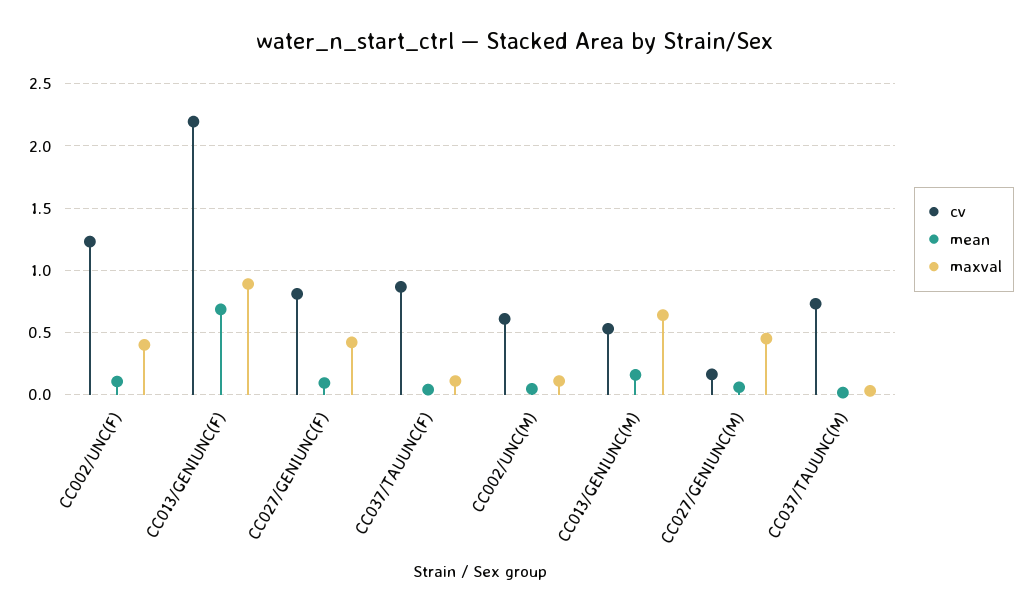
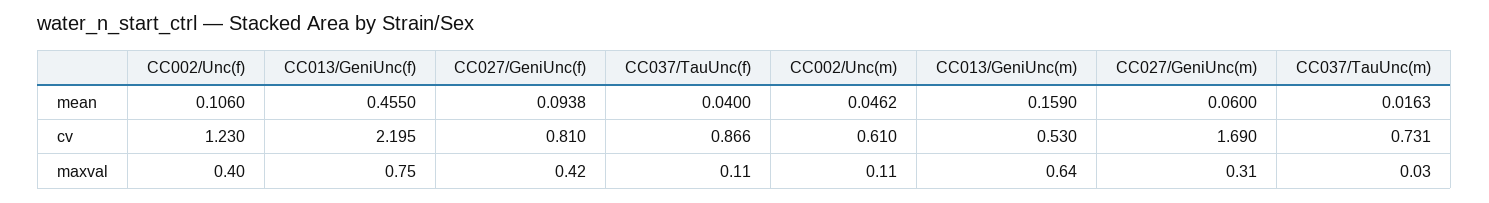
  {
    "cv": {
      "CC002/UNC(F)": 1.23,
      "CC013/GENIUNC(F)": 2.195,
      "CC027/GENIUNC(F)": 0.81,
      "CC037/TAUUNC(F)": 0.866,
      "CC002/UNC(M)": 0.61,
      "CC013/GENIUNC(M)": 0.53,
-     "CC027/GENIUNC(M)": 0.15,
+     "CC027/GENIUNC(M)": 1.69,
      "CC037/TAUUNC(M)": 0.731
    },
    "mean": {
      "CC002/UNC(F)": 0.106,
-     "CC013/GENIUNC(F)": 0.7,
+     "CC013/GENIUNC(F)": 0.455,
      "CC027/GENIUNC(F)": 0.0938,
      "CC037/TAUUNC(F)": 0.04,
      "CC002/UNC(M)": 0.0462,
      "CC013/GENIUNC(M)": 0.159,
      "CC027/GENIUNC(M)": 0.06,
      "CC037/TAUUNC(M)": 0.0163
    },
    "maxval": {
      "CC002/UNC(F)": 0.4,
-     "CC013/GENIUNC(F)": 0.9,
+     "CC013/GENIUNC(F)": 0.75,
      "CC027/GENIUNC(F)": 0.42,
      "CC037/TAUUNC(F)": 0.11,
      "CC002/UNC(M)": 0.11,
      "CC013/GENIUNC(M)": 0.64,
-     "CC027/GENIUNC(M)": 0.45,
+     "CC027/GENIUNC(M)": 0.31,
      "CC037/TAUUNC(M)": 0.03
    }
  }

